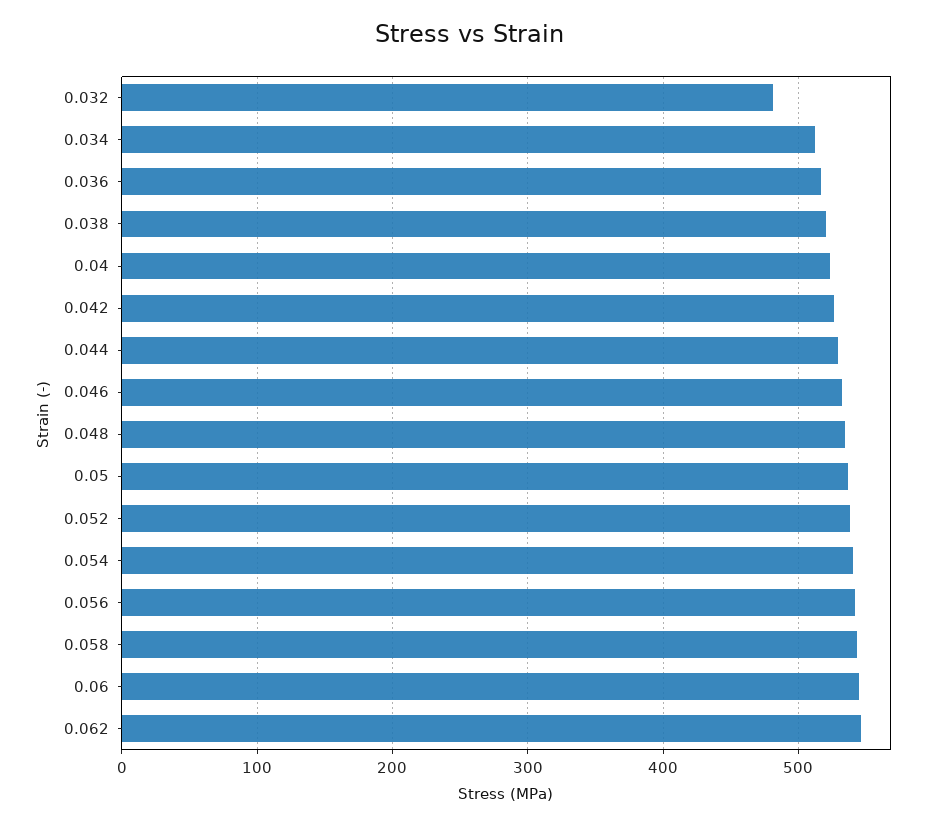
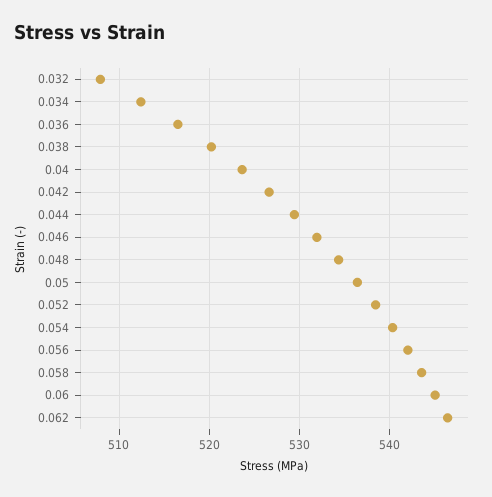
  {
-   "0.032": 480,
+   "0.032": 508,
    "0.034": 512,
    "0.036": 517,
    "0.038": 520,
    "0.04": 524,
    "0.042": 527,
    "0.044": 529,
    "0.046": 532,
    "0.048": 534,
    "0.05": 536,
    "0.052": 538,
    "0.054": 540,
    "0.056": 542,
    "0.058": 544,
    "0.06": 545,
    "0.062": 546
  }

